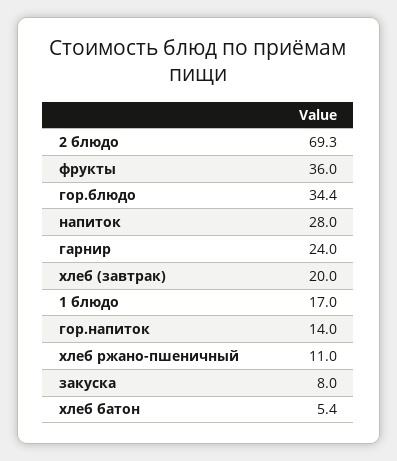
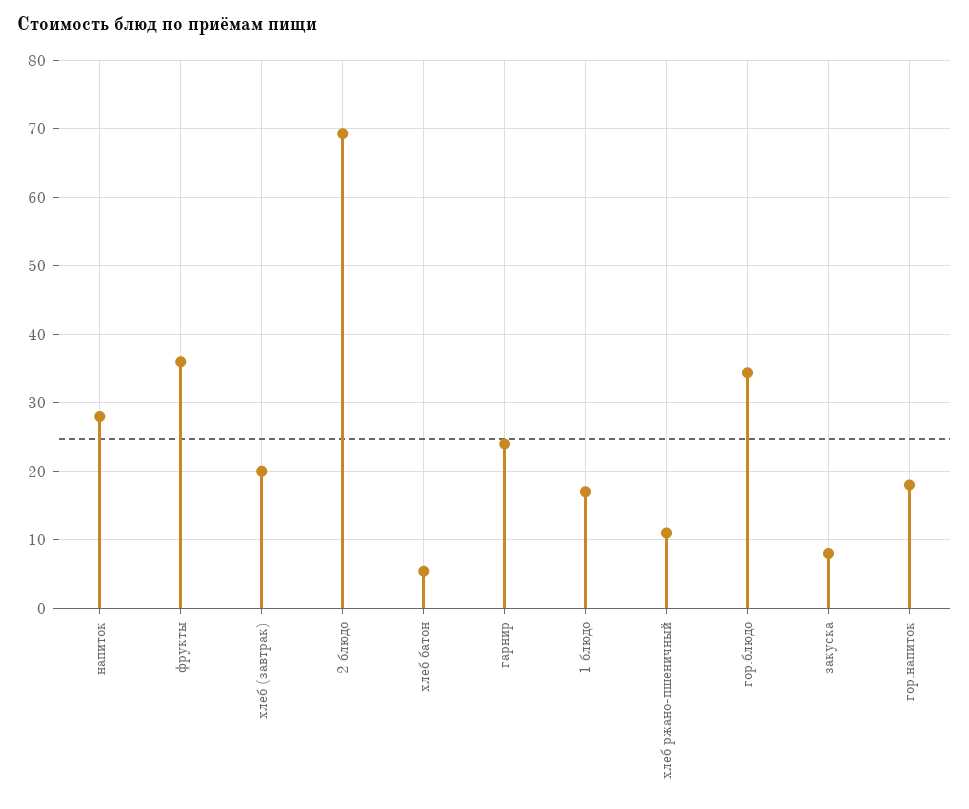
  {
    "2 блюдо": 69.3,
    "фрукты": 36,
    "гор.блюдо": 34.4,
    "напиток": 28,
    "гарнир": 24,
    "хлеб (завтрак)": 20,
    "1 блюдо": 17,
-   "гор.напиток": 14,
+   "гор.напиток": 18,
    "хлеб ржано-пшеничный": 11,
    "закуска": 8,
    "хлеб батон": 5.4
  }

